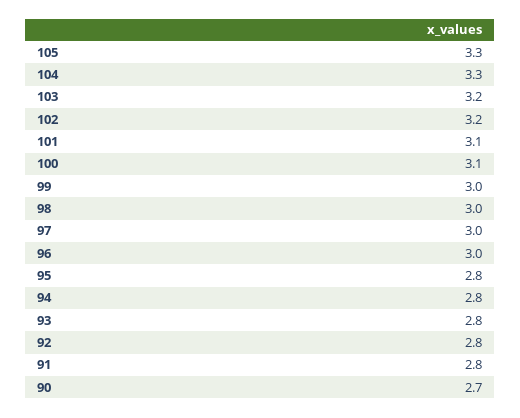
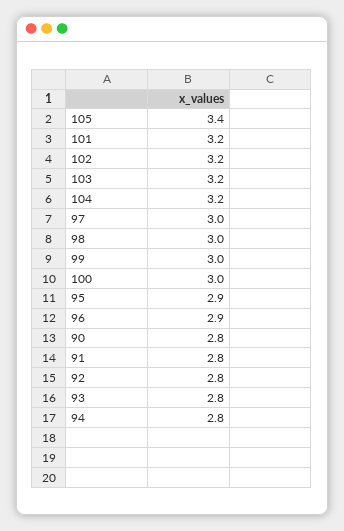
  {
-   "105": 3.3,
+   "105": 3.4,
-   "104": 3.3,
+   "104": 3.2,
    "103": 3.2,
    "102": 3.2,
-   "101": 3.1,
+   "101": 3.2,
-   "100": 3.1,
+   "100": 3,
    "99": 3,
    "98": 3,
    "97": 3,
-   "96": 3,
+   "96": 2.9,
-   "95": 2.8,
+   "95": 2.9,
    "94": 2.8,
    "93": 2.8,
    "92": 2.8,
    "91": 2.8,
-   "90": 2.7
+   "90": 2.8
  }

